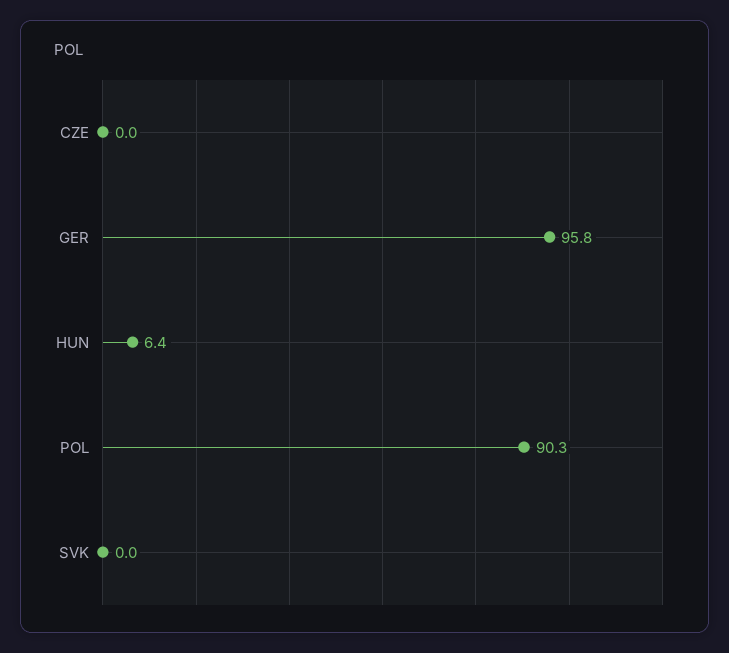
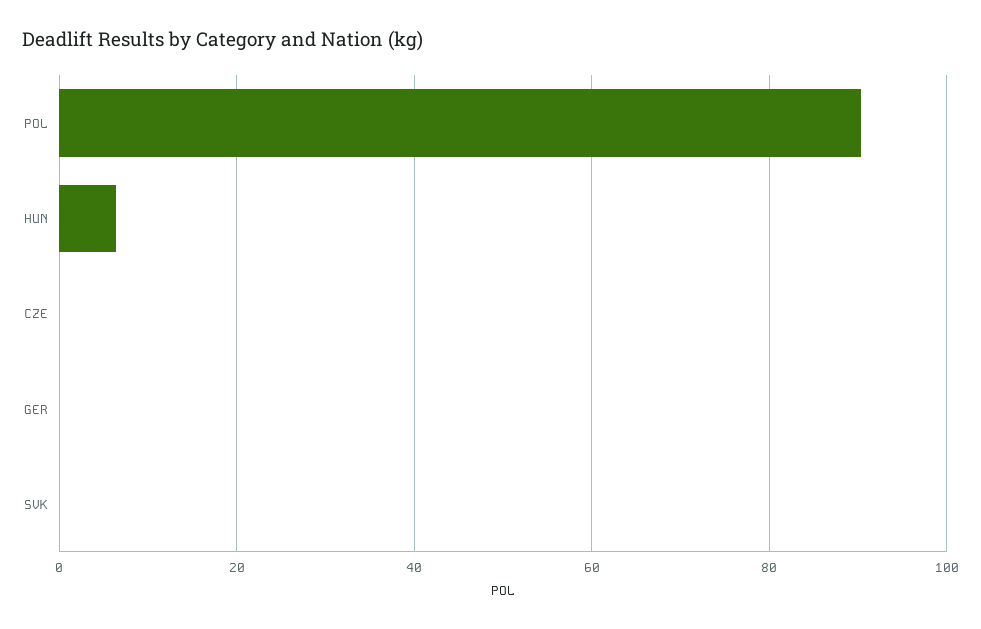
  {
    "CZE": 0,
-   "GER": 95.8,
+   "GER": 0,
    "HUN": 6.4,
    "POL": 90.3,
    "SVK": 0
  }

